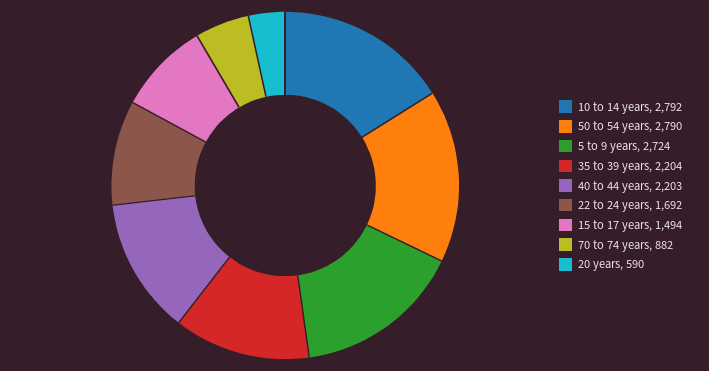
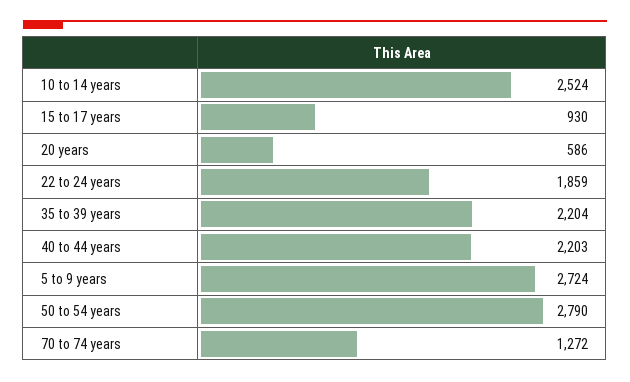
  {
-   "10 to 14 years": 2792,
+   "10 to 14 years": 2524,
    "50 to 54 years": 2790,
    "5 to 9 years": 2724,
    "35 to 39 years": 2204,
    "40 to 44 years": 2203,
-   "22 to 24 years": 1692,
+   "22 to 24 years": 1859,
-   "15 to 17 years": 1494,
+   "15 to 17 years": 930,
-   "70 to 74 years": 882,
+   "70 to 74 years": 1272,
-   "20 years": 590
+   "20 years": 586
  }

